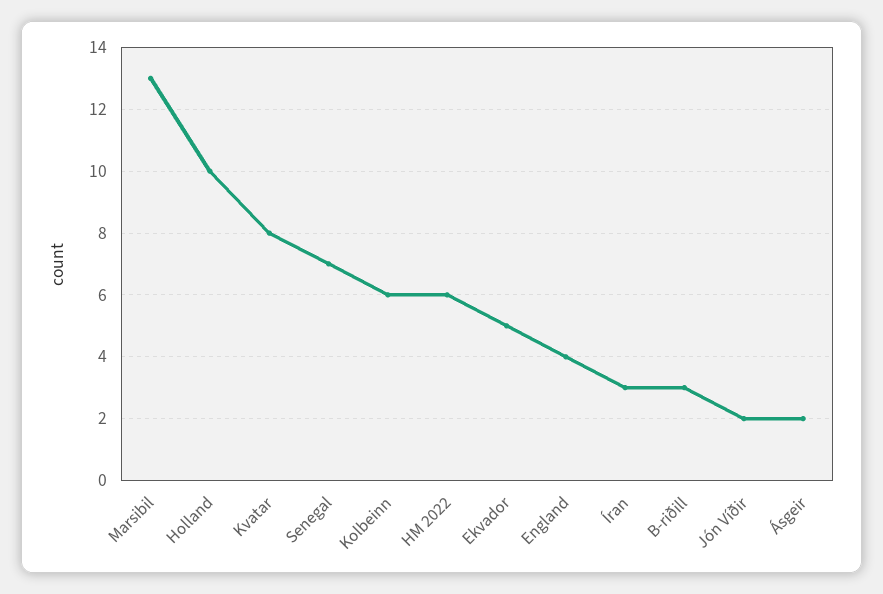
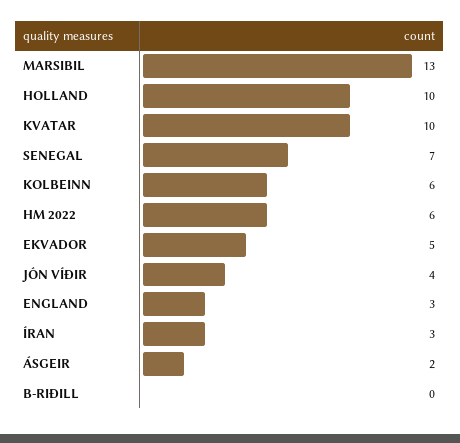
  {
    "Marsibil": 13,
    "Holland": 10,
-   "Kvatar": 8,
+   "Kvatar": 10,
    "Senegal": 7,
    "Kolbeinn": 6,
    "HM 2022": 6,
    "Ekvador": 5,
-   "England": 4,
+   "England": 3,
    "Íran": 3,
-   "B-riðill": 3,
+   "B-riðill": 0,
-   "Jón Víðir": 2,
+   "Jón Víðir": 4,
    "Ásgeir": 2
  }

